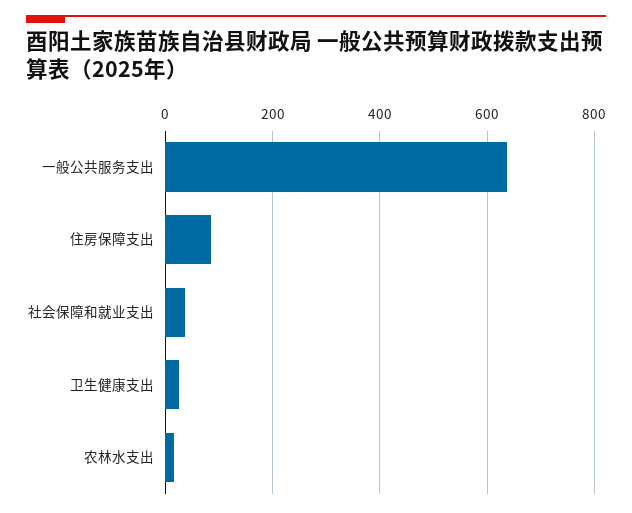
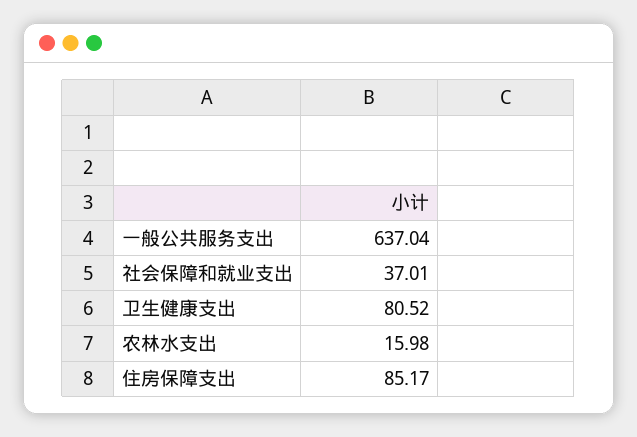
  {
    "一般公共服务支出": 637.04,
    "住房保障支出": 85.17,
    "社会保障和就业支出": 37.01,
-   "卫生健康支出": 20,
+   "卫生健康支出": 80.52,
    "农林水支出": 15.98
  }

